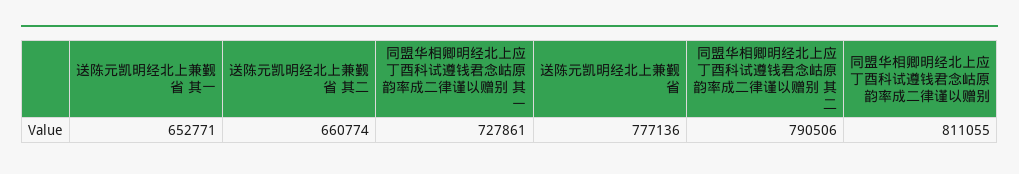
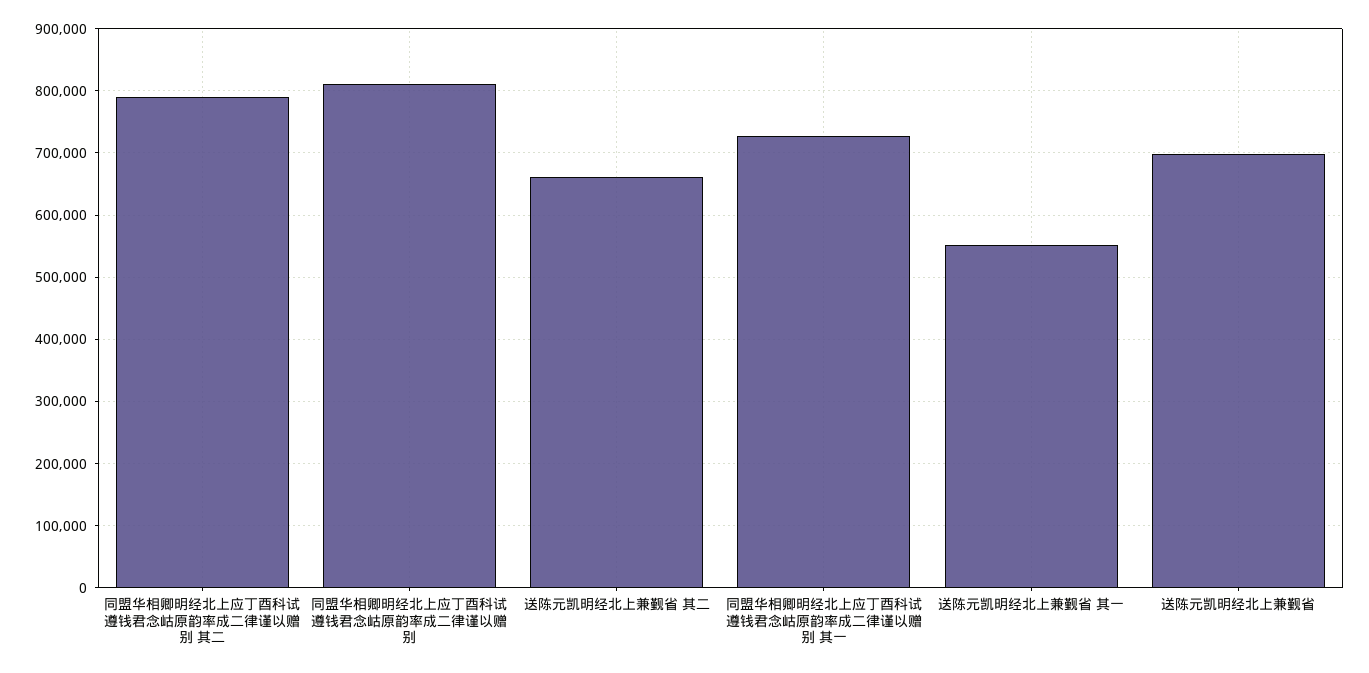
  {
-   "送陈元凯明经北上兼觐省 其一": 652771,
+   "送陈元凯明经北上兼觐省 其一": 550000,
    "送陈元凯明经北上兼觐省 其二": 660774,
    "同盟华相卿明经北上应丁酉科试遵钱君念岵原韵率成二律谨以赠别 其一": 727861,
-   "送陈元凯明经北上兼觐省": 777136,
+   "送陈元凯明经北上兼觐省": 700000,
    "同盟华相卿明经北上应丁酉科试遵钱君念岵原韵率成二律谨以赠别 其二": 790506,
    "同盟华相卿明经北上应丁酉科试遵钱君念岵原韵率成二律谨以赠别": 811055
  }

